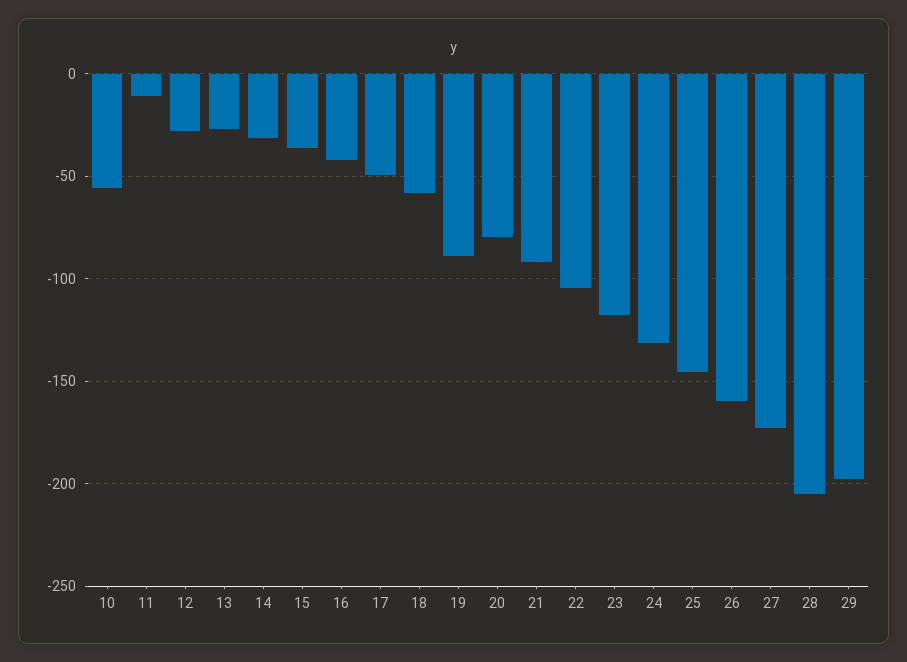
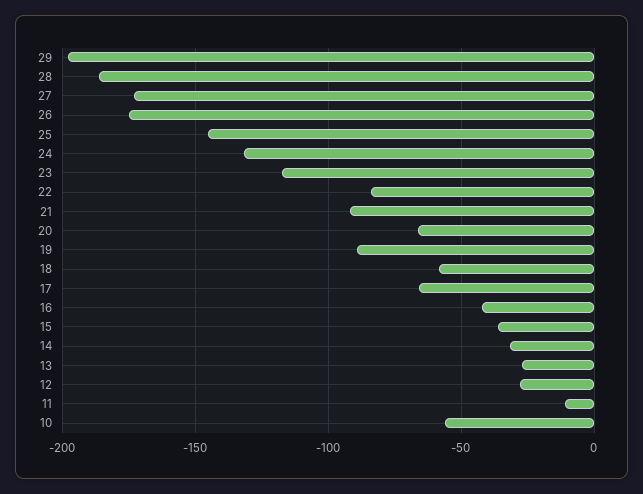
  {
    "10": -55,
    "11": -10,
    "12": -30,
    "13": -25,
    "14": -30,
    "15": -35,
    "16": -40,
-   "17": -50,
+   "17": -65,
    "18": -60,
    "19": -90,
-   "20": -80,
+   "20": -65,
    "21": -90,
-   "22": -105,
+   "22": -85,
    "23": -120,
    "24": -130,
    "25": -145,
-   "26": -160,
+   "26": -175,
    "27": -175,
-   "28": -205,
+   "28": -185,
    "29": -200
  }

